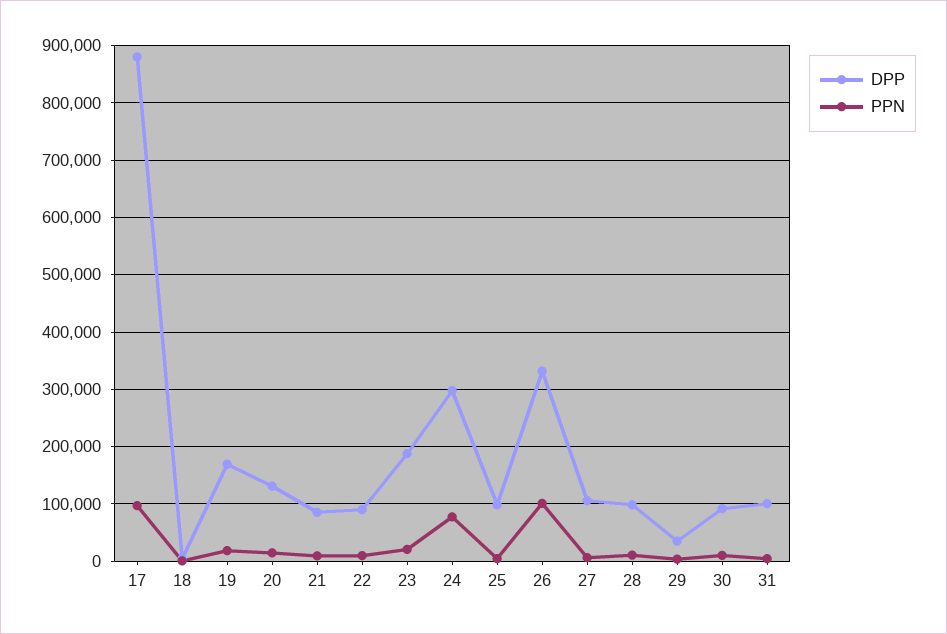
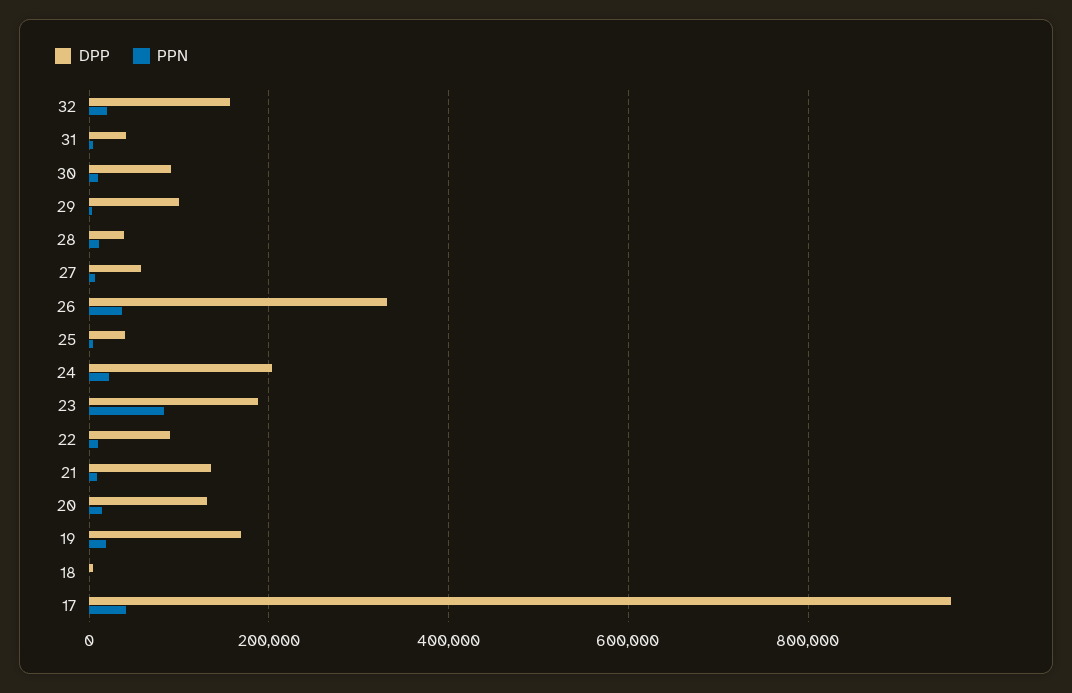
  {
    "DPP": {
-     "17": 880000,
+     "17": 960000,
      "18": 0,
      "19": 160000,
      "20": 140000,
-     "21": 80000,
+     "21": 140000,
      "22": 80000,
      "23": 180000,
-     "24": 300000,
+     "24": 200000,
-     "25": 100000,
+     "25": 40000,
      "26": 340000,
-     "27": 100000,
+     "27": 60000,
-     "28": 100000,
+     "28": 40000,
-     "29": 40000,
+     "29": 100000,
      "30": 100000,
-     "31": 100000
+     "31": 40000,
+     "32": 160000
    },
    "PPN": {
-     "17": 100000,
+     "17": 40000,
      "18": 0,
      "19": 20000,
      "20": 20000,
      "21": 0,
      "22": 0,
-     "23": 20000,
+     "23": 80000,
-     "24": 80000,
+     "24": 20000,
      "25": 0,
-     "26": 100000,
+     "26": 40000,
      "27": 0,
      "28": 20000,
      "29": 0,
      "30": 20000,
-     "31": 0
+     "31": 0,
+     "32": 20000
    }
  }

